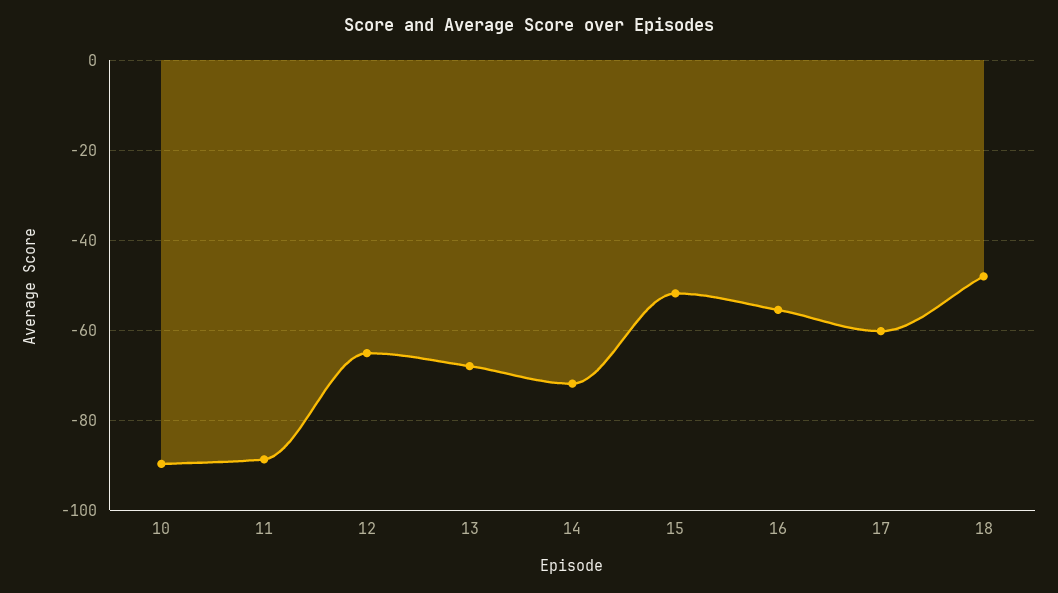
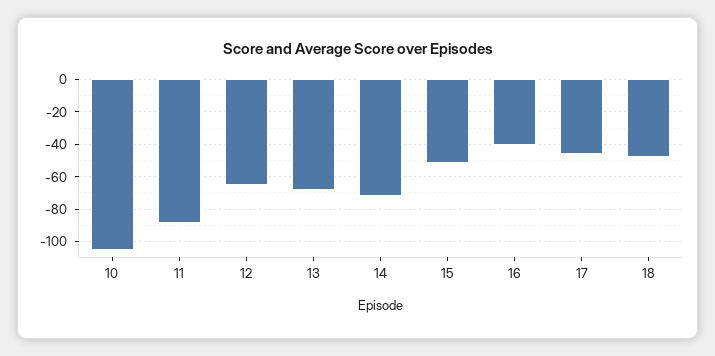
  {
-   "10": -90,
+   "10": -105,
    "11": -88,
    "12": -66,
    "13": -68,
    "14": -72,
    "15": -52,
-   "16": -56,
+   "16": -40,
-   "17": -60,
+   "17": -45,
    "18": -48
  }

